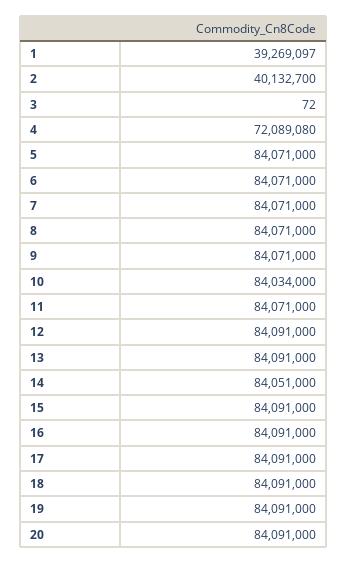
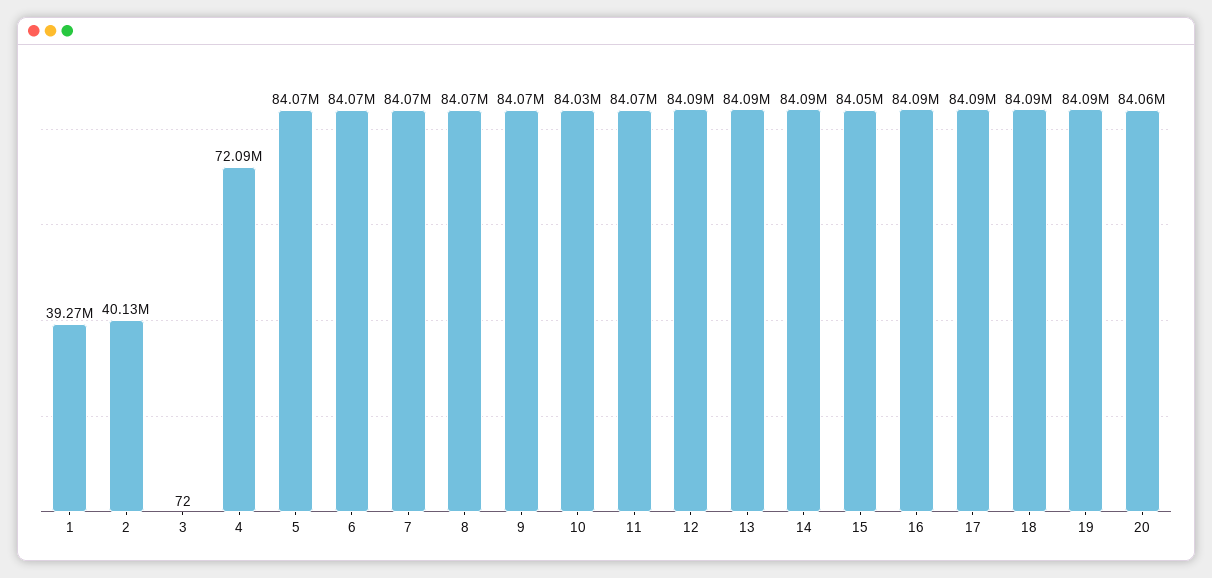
  {
    "1": 39269097,
    "2": 40132700,
    "3": 72,
    "4": 72089080,
    "5": 84071000,
    "6": 84071000,
    "7": 84071000,
    "8": 84071000,
    "9": 84071000,
    "10": 84034000,
    "11": 84071000,
    "12": 84091000,
    "13": 84091000,
-   "14": 84051000,
+   "14": 84090000,
-   "15": 84091000,
+   "15": 84050000,
    "16": 84091000,
    "17": 84091000,
    "18": 84091000,
    "19": 84091000,
-   "20": 84091000
+   "20": 84060000
  }

